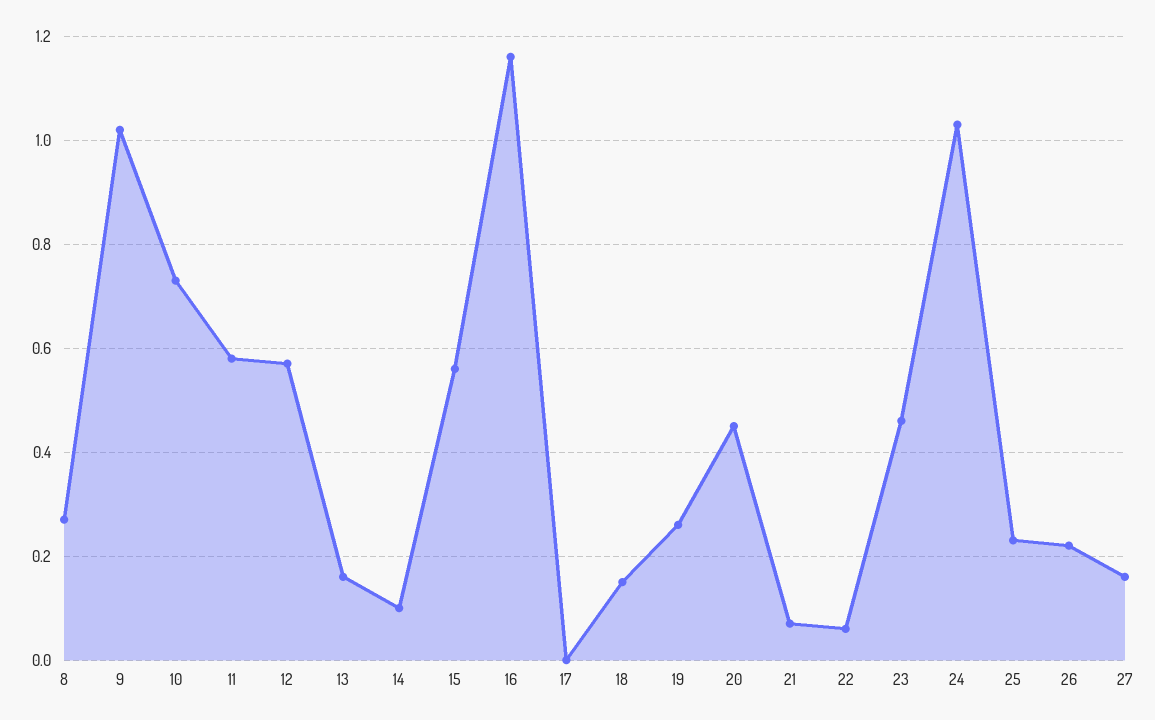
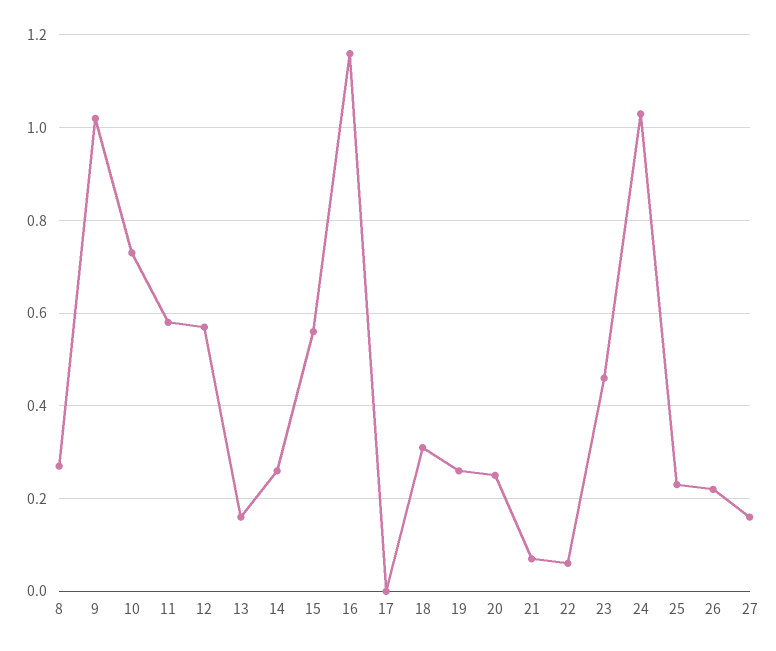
  {
    "8": 0.25,
    "9": 1,
    "10": 0.75,
    "11": 0.6,
    "12": 0.55,
    "13": 0.15,
-   "14": 0.1,
+   "14": 0.25,
    "15": 0.55,
    "16": 1.15,
    "17": 0,
-   "18": 0.15,
+   "18": 0.3,
    "19": 0.25,
-   "20": 0.45,
+   "20": 0.25,
    "21": 0.05,
    "22": 0.05,
    "23": 0.45,
    "24": 1.05,
    "25": 0.25,
    "26": 0.2,
    "27": 0.15
  }

